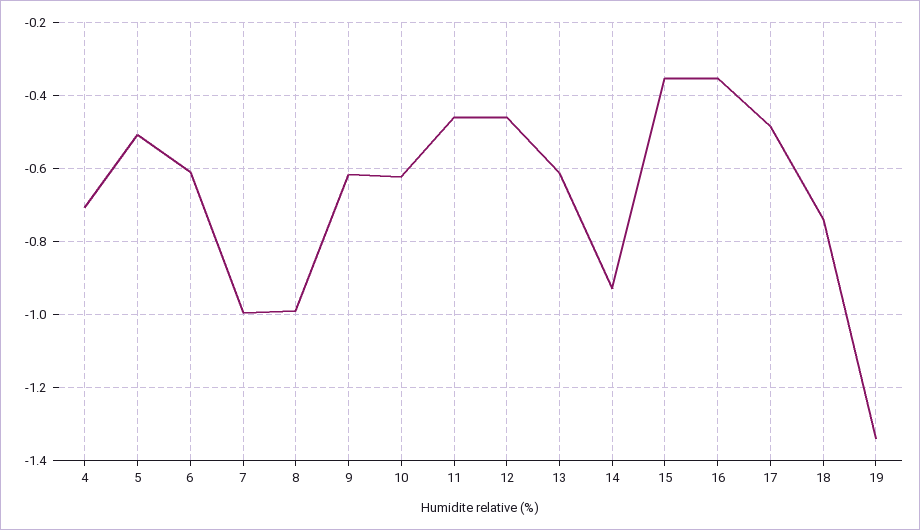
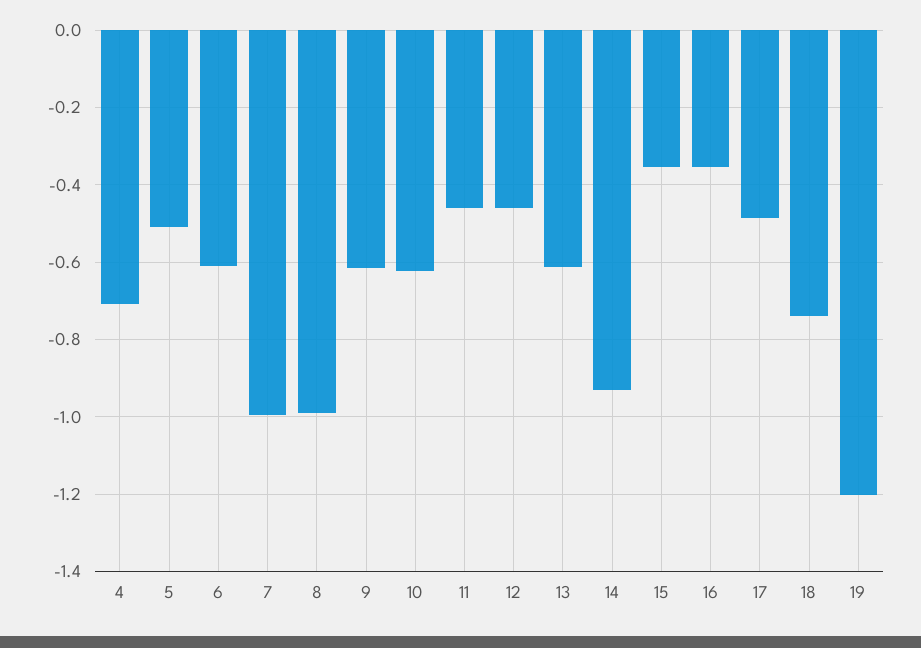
  {
    "4": -0.7,
    "5": -0.5,
    "6": -0.62,
    "7": -1,
    "8": -1,
    "9": -0.62,
    "10": -0.62,
    "11": -0.46,
    "12": -0.46,
    "13": -0.62,
    "14": -0.94,
    "15": -0.36,
    "16": -0.36,
    "17": -0.48,
    "18": -0.74,
-   "19": -1.34
+   "19": -1.2
  }

